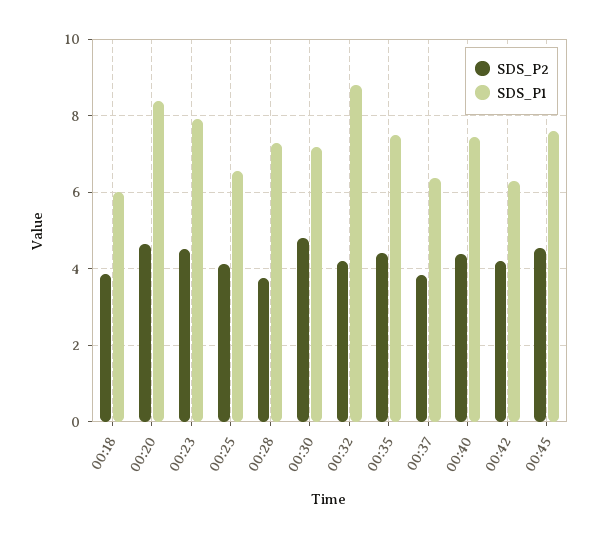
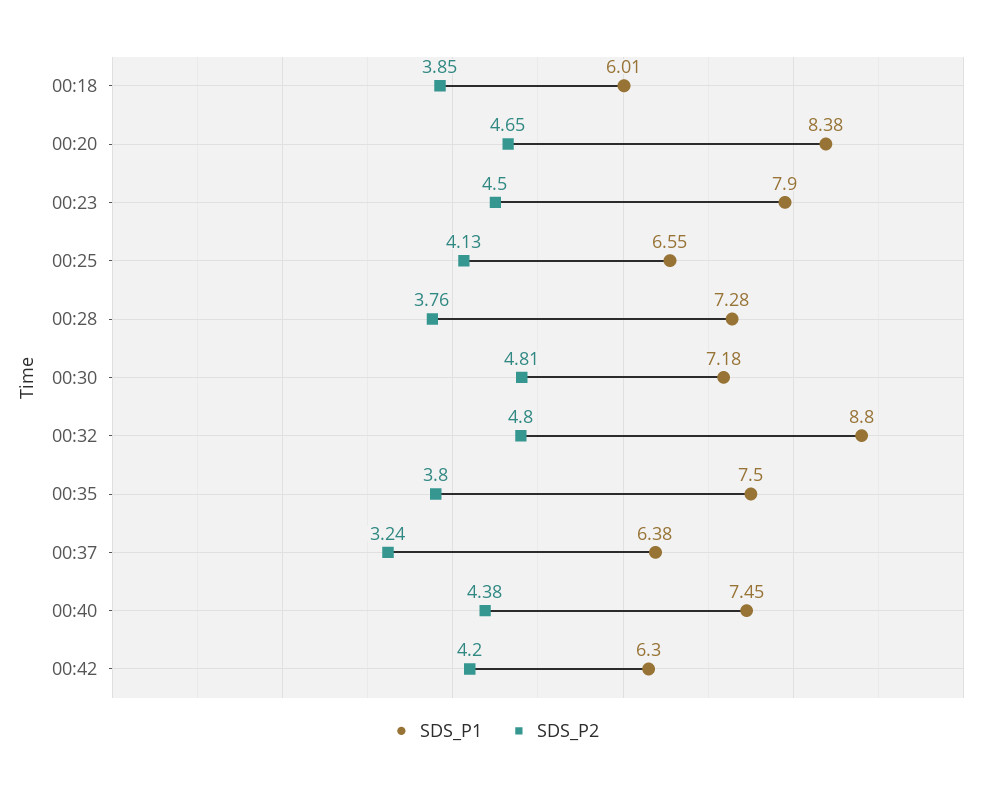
  {
    "SDS_P2": {
      "00:18": 3.85,
      "00:20": 4.65,
      "00:23": 4.5,
      "00:25": 4.13,
      "00:28": 3.76,
      "00:30": 4.81,
-     "00:32": 4.2,
+     "00:32": 4.8,
-     "00:35": 4.4,
+     "00:35": 3.8,
-     "00:37": 3.8,
+     "00:37": 3.24,
      "00:40": 4.38,
-     "00:42": 4.2,
+     "00:42": 4.2
-     "00:45": 4.6
    },
    "SDS_P1": {
      "00:18": 6.01,
      "00:20": 8.38,
      "00:23": 7.9,
      "00:25": 6.55,
      "00:28": 7.28,
      "00:30": 7.18,
      "00:32": 8.8,
      "00:35": 7.5,
      "00:37": 6.38,
      "00:40": 7.45,
-     "00:42": 6.3,
+     "00:42": 6.3
-     "00:45": 7.6
    }
  }

